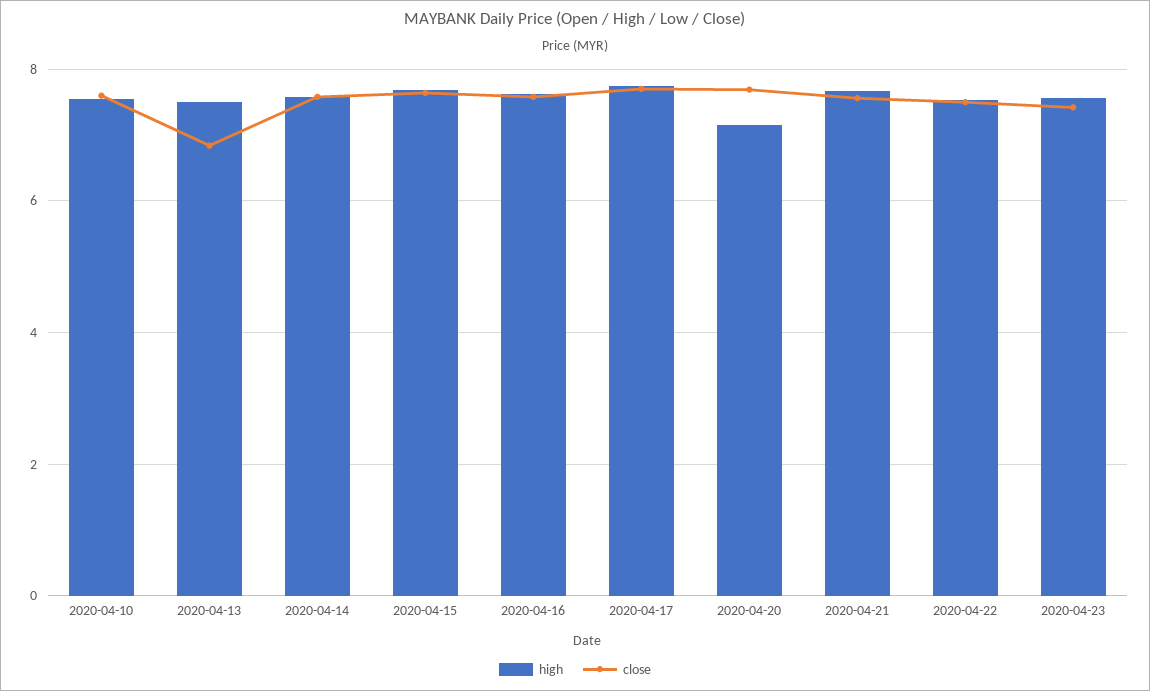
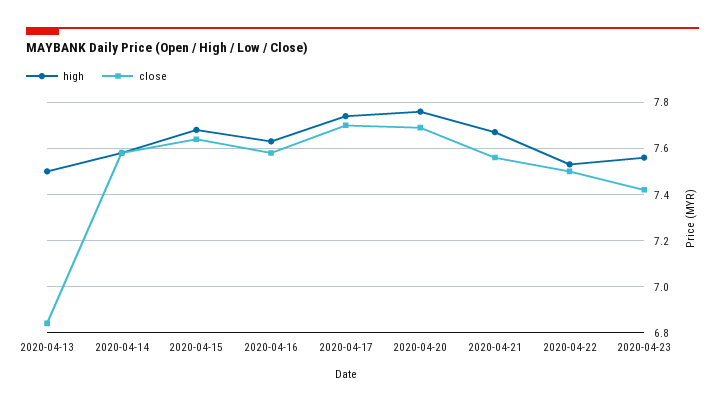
  {
    "high": {
-     "2020-04-10": 7.6,
      "2020-04-13": 7.5,
      "2020-04-14": 7.6,
      "2020-04-15": 7.7,
      "2020-04-16": 7.65,
      "2020-04-17": 7.75,
-     "2020-04-20": 7.2,
+     "2020-04-20": 7.75,
      "2020-04-21": 7.65,
      "2020-04-22": 7.55,
      "2020-04-23": 7.55
    },
    "close": {
-     "2020-04-10": 7.6,
      "2020-04-13": 6.85,
      "2020-04-14": 7.6,
      "2020-04-15": 7.65,
      "2020-04-16": 7.6,
      "2020-04-17": 7.7,
      "2020-04-20": 7.7,
      "2020-04-21": 7.55,
      "2020-04-22": 7.5,
      "2020-04-23": 7.4
    }
  }

